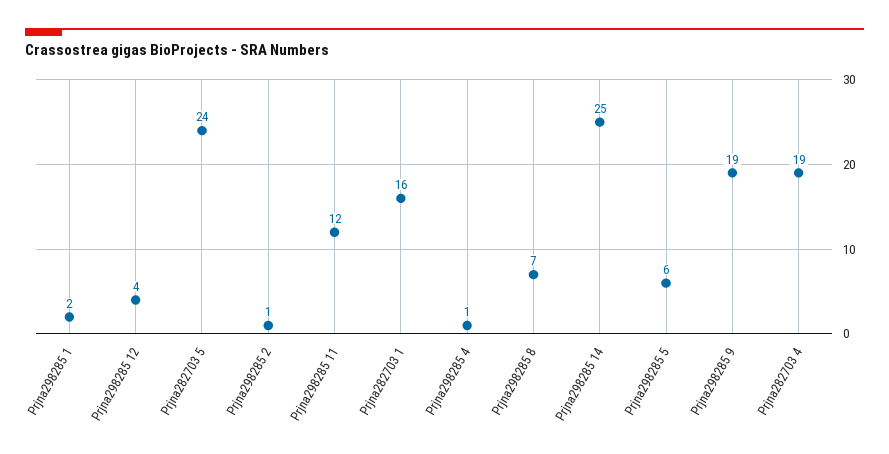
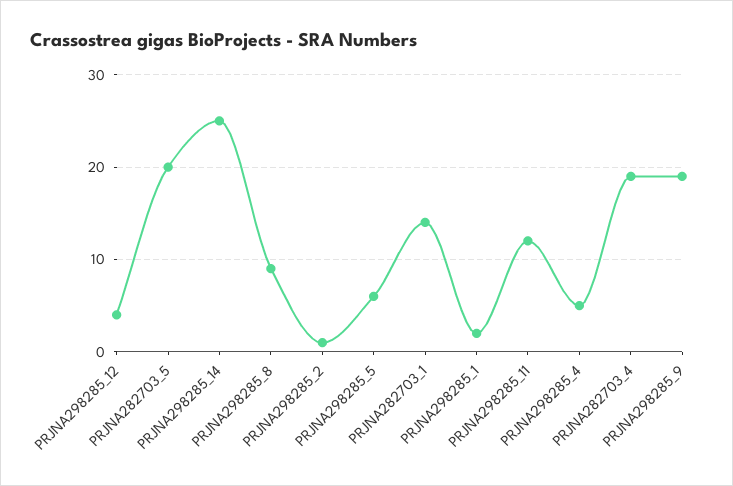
  {
    "Prjna298285 1": 2,
    "Prjna298285 12": 4,
-   "Prjna282703 5": 24,
+   "Prjna282703 5": 20,
    "Prjna298285 2": 1,
    "Prjna298285 11": 12,
-   "Prjna282703 1": 16,
+   "Prjna282703 1": 14,
-   "Prjna298285 4": 1,
+   "Prjna298285 4": 5,
-   "Prjna298285 8": 7,
+   "Prjna298285 8": 9,
    "Prjna298285 14": 25,
    "Prjna298285 5": 6,
    "Prjna298285 9": 19,
    "Prjna282703 4": 19
  }

